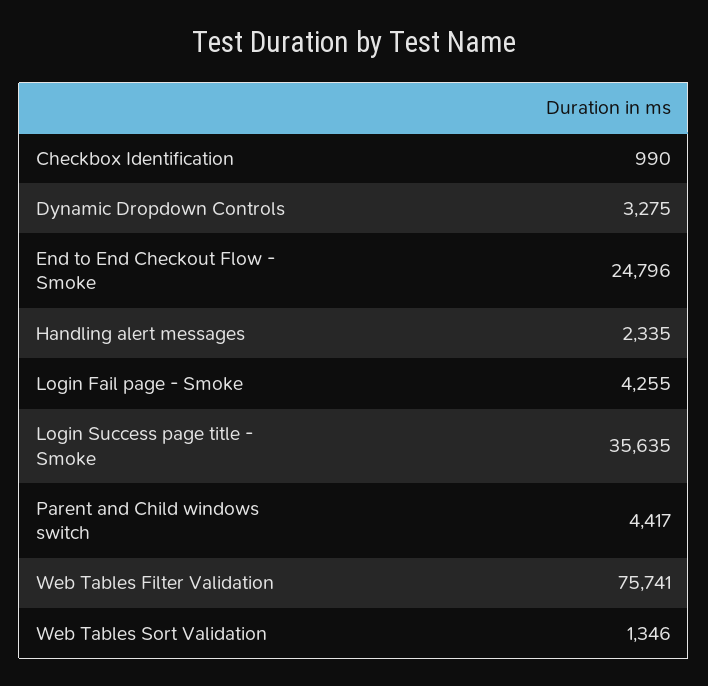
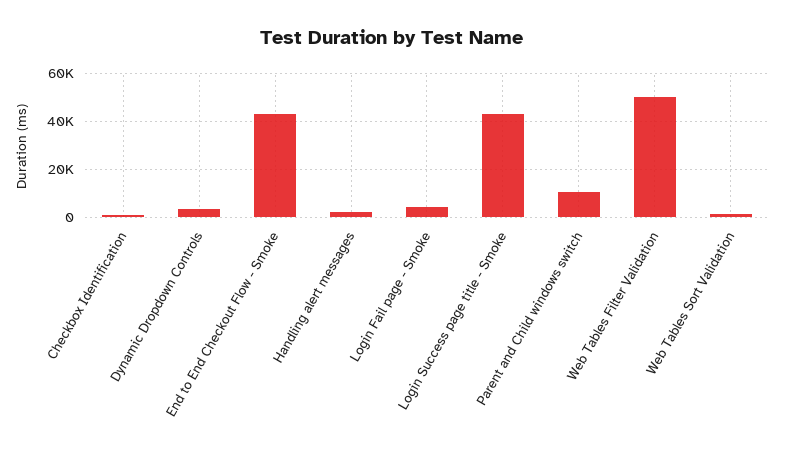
  {
    "Checkbox Identification": 990,
    "Dynamic Dropdown Controls": 3275,
-   "End to End Checkout Flow - Smoke": 24796,
+   "End to End Checkout Flow - Smoke": 42500,
    "Handling alert messages": 2335,
    "Login Fail page - Smoke": 4255,
-   "Login Success page title - Smoke": 35635,
+   "Login Success page title - Smoke": 42500,
-   "Parent and Child windows switch": 4417,
+   "Parent and Child windows switch": 10000,
-   "Web Tables Filter Validation": 75741,
+   "Web Tables Filter Validation": 50000,
    "Web Tables Sort Validation": 1346
  }

